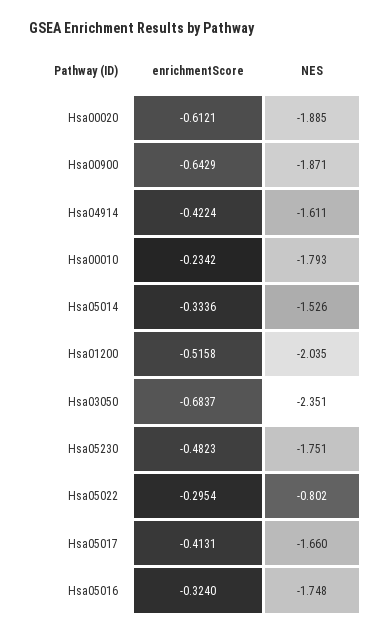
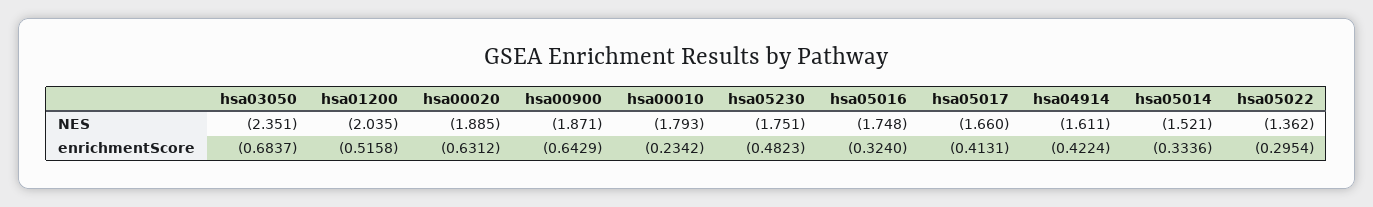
  {
    "enrichmentScore": {
-     "Hsa00020": -0.6121,
+     "Hsa00020": -0.6312,
      "Hsa00900": -0.6429,
      "Hsa04914": -0.4224,
      "Hsa00010": -0.2342,
      "Hsa05014": -0.3336,
      "Hsa01200": -0.5158,
      "Hsa03050": -0.6837,
      "Hsa05230": -0.4823,
      "Hsa05022": -0.2954,
      "Hsa05017": -0.4131,
      "Hsa05016": -0.324
    },
    "NES": {
      "Hsa00020": -1.885,
      "Hsa00900": -1.871,
      "Hsa04914": -1.611,
      "Hsa00010": -1.793,
-     "Hsa05014": -1.526,
+     "Hsa05014": -1.521,
      "Hsa01200": -2.035,
      "Hsa03050": -2.351,
      "Hsa05230": -1.751,
-     "Hsa05022": -0.802,
+     "Hsa05022": -1.362,
      "Hsa05017": -1.66,
      "Hsa05016": -1.748
    }
  }

